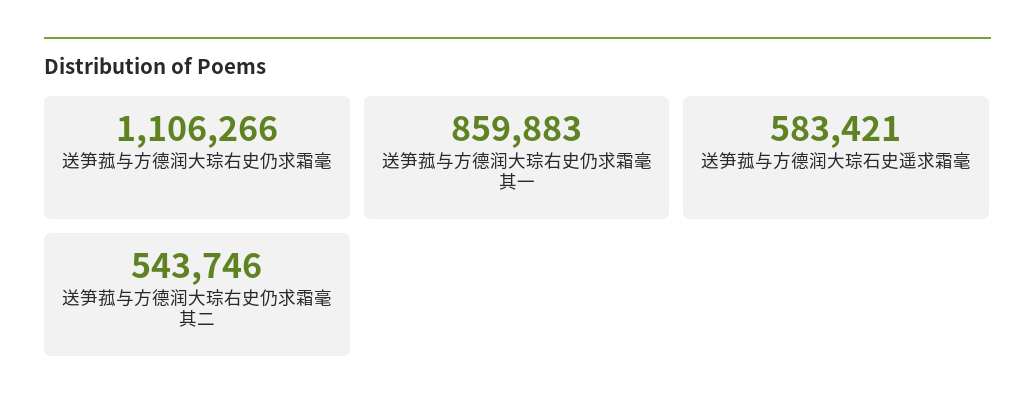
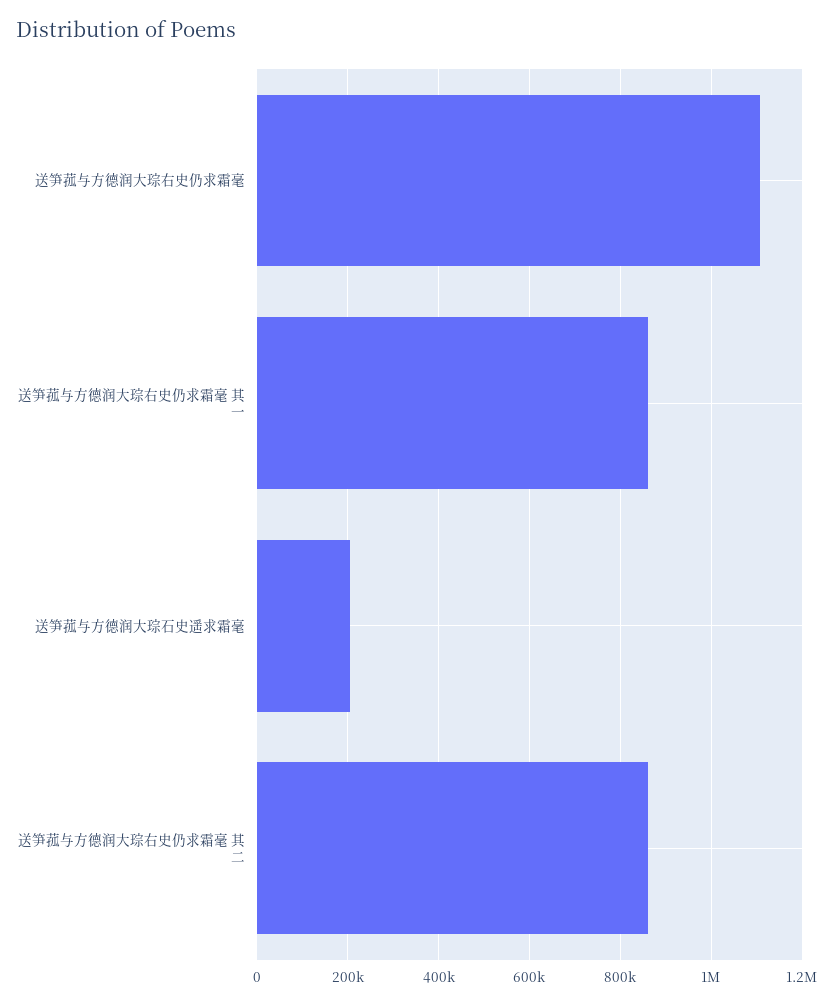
  {
    "送笋菰与方德润大琮右史仍求霜毫": 1106266,
    "送笋菰与方德润大琮右史仍求霜毫 其一": 859883,
-   "送笋菰与方德润大琮石史遥求霜毫": 583421,
+   "送笋菰与方德润大琮石史遥求霜毫": 200000,
-   "送笋菰与方德润大琮右史仍求霜毫 其二": 543746
+   "送笋菰与方德润大琮右史仍求霜毫 其二": 860000
  }

